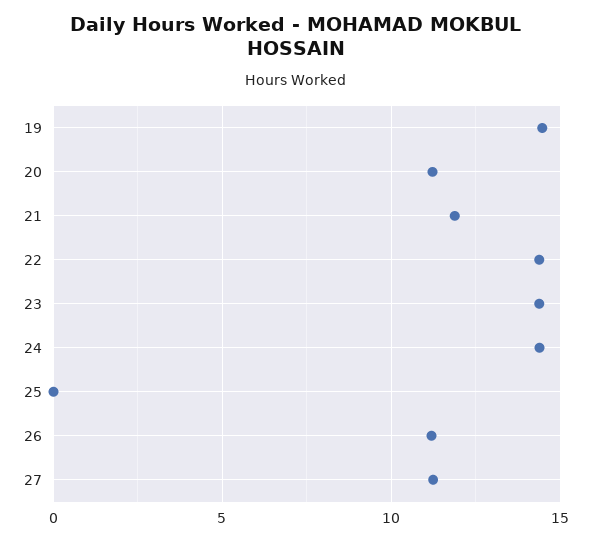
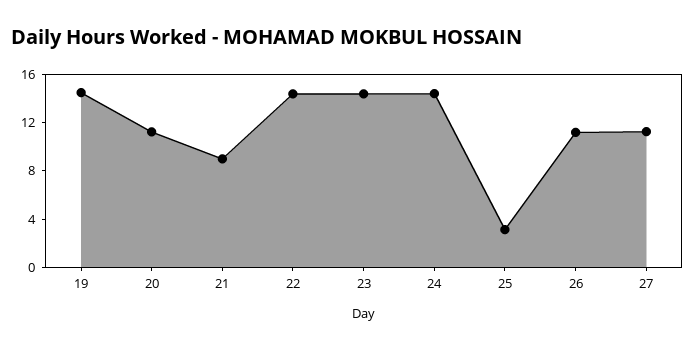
  {
    "19": 14.5,
    "20": 11,
-   "21": 12,
+   "21": 9,
    "22": 14.5,
    "23": 14.5,
    "24": 14.5,
-   "25": 0,
+   "25": 3,
    "26": 11,
    "27": 11
  }

